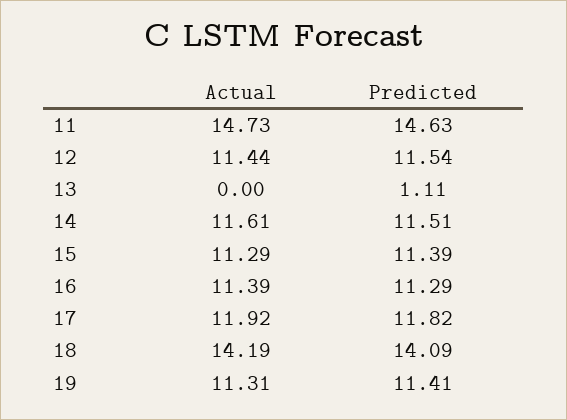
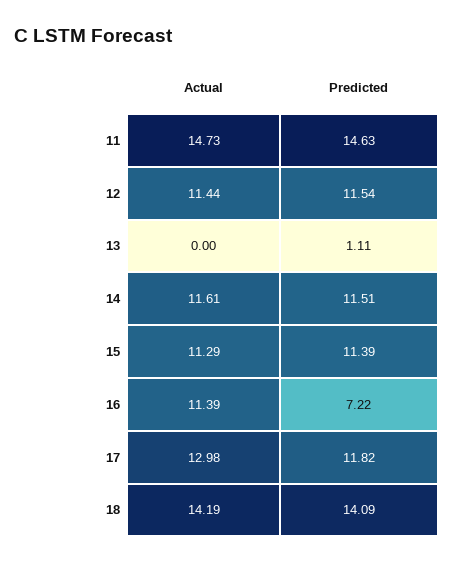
  {
    "Actual": {
      "11": 14.73,
      "12": 11.44,
      "13": 0,
      "14": 11.61,
      "15": 11.29,
      "16": 11.39,
-     "17": 11.92,
+     "17": 12.98,
-     "18": 14.19,
+     "18": 14.19
-     "19": 11.31
    },
    "Predicted": {
      "11": 14.63,
      "12": 11.54,
      "13": 1.11,
      "14": 11.51,
      "15": 11.39,
-     "16": 11.29,
+     "16": 7.22,
      "17": 11.82,
-     "18": 14.09,
+     "18": 14.09
-     "19": 11.41
    }
  }

